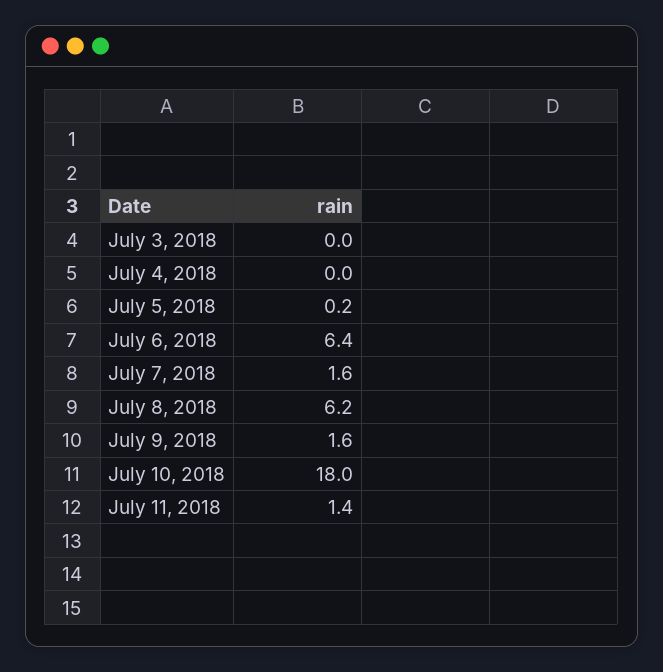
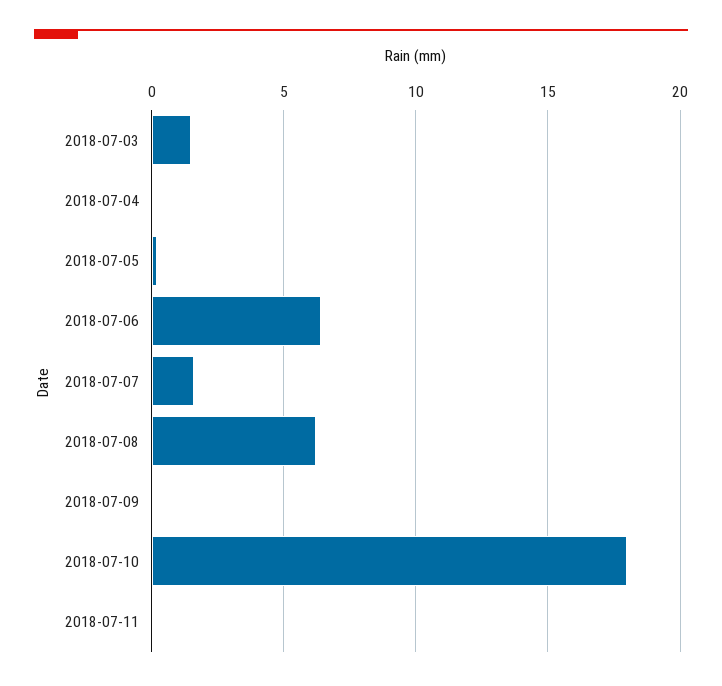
  {
-   "July 3, 2018": 0,
+   "July 3, 2018": 1.5,
    "July 4, 2018": 0,
    "July 5, 2018": 0.2,
    "July 6, 2018": 6.4,
    "July 7, 2018": 1.6,
    "July 8, 2018": 6.2,
-   "July 9, 2018": 1.6,
+   "July 9, 2018": 0,
    "July 10, 2018": 18,
-   "July 11, 2018": 1.4
+   "July 11, 2018": 0
  }

